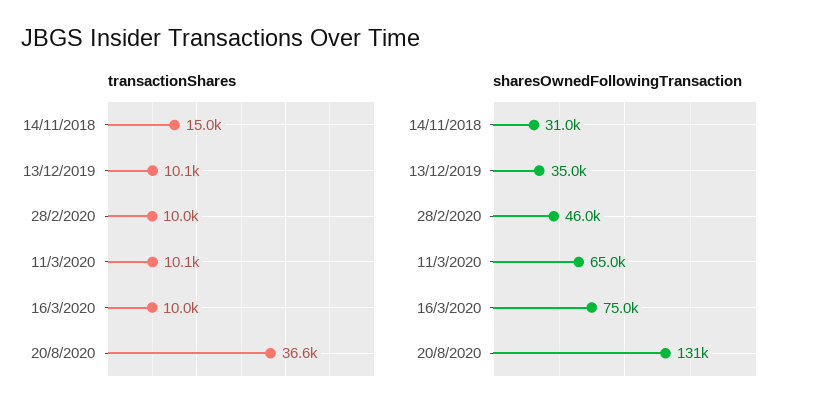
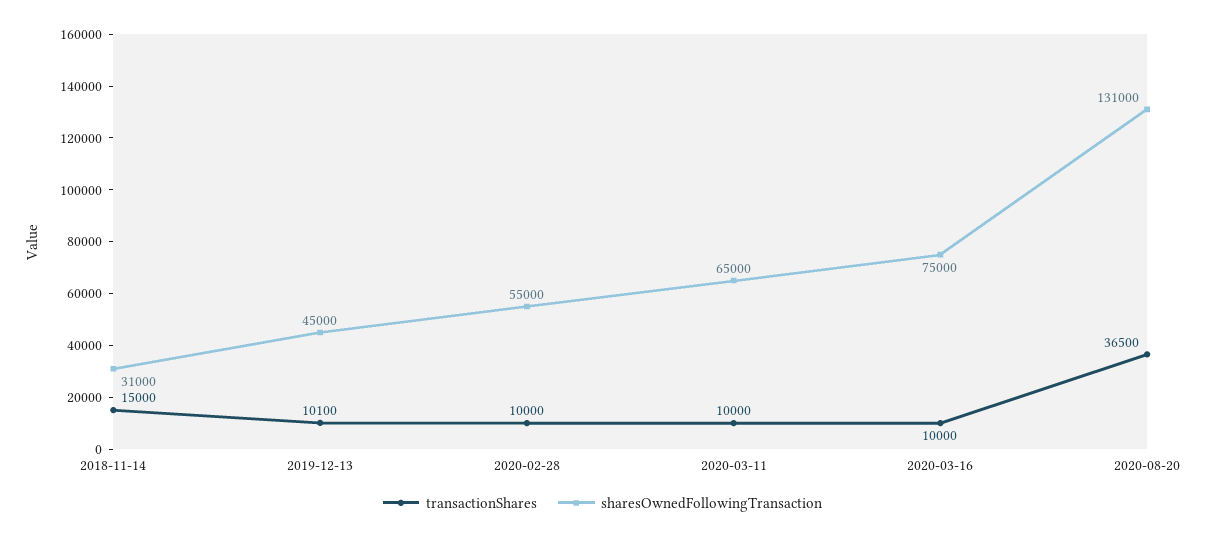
  {
    "transactionShares": {
      "14/11/2018": 15000,
      "13/12/2019": 10100,
      "28/2/2020": 10000,
-     "11/3/2020": 10100,
+     "11/3/2020": 10000,
      "16/3/2020": 10000,
-     "20/8/2020": 36600
+     "20/8/2020": 36500
    },
    "sharesOwnedFollowingTransaction": {
      "14/11/2018": 31000,
-     "13/12/2019": 35000,
+     "13/12/2019": 45000,
-     "28/2/2020": 46000,
+     "28/2/2020": 55000,
      "11/3/2020": 65000,
      "16/3/2020": 75000,
      "20/8/2020": 131000
    }
  }

